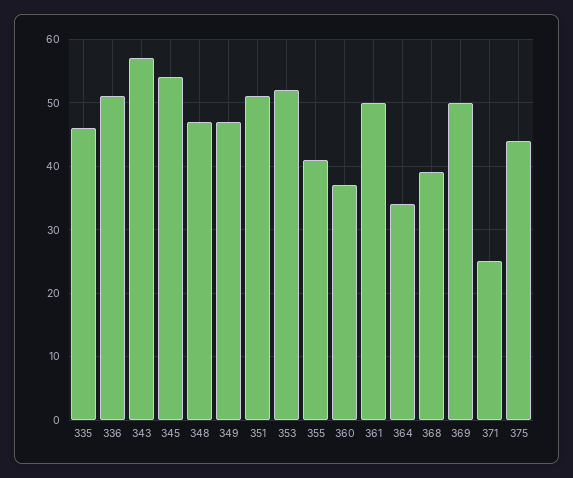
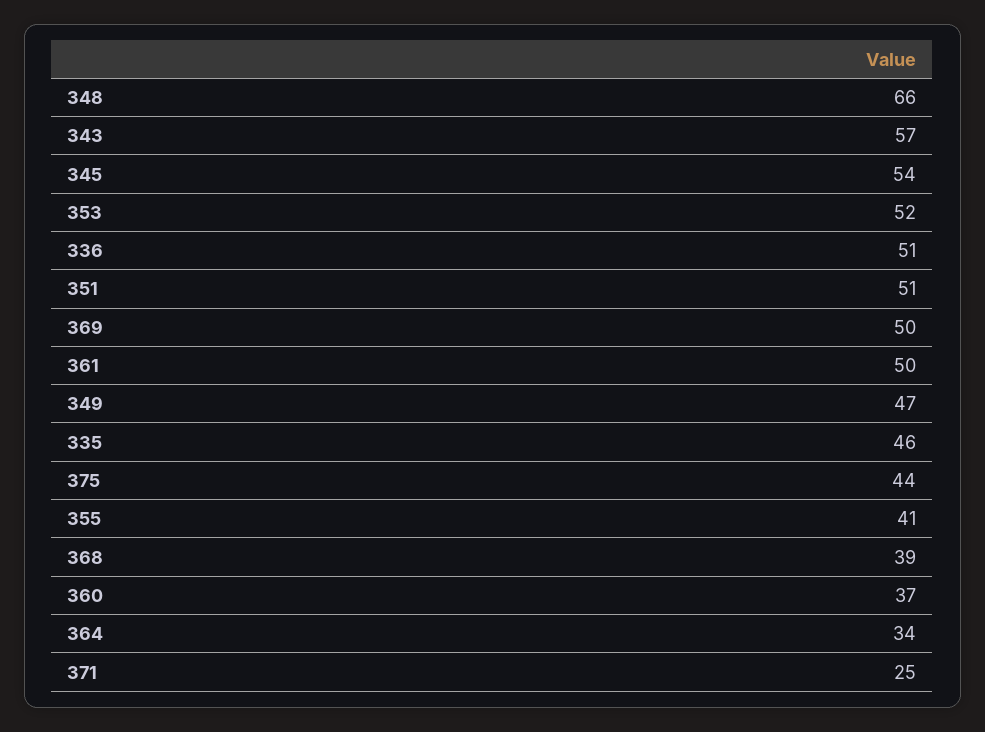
  {
    "335": 46,
    "336": 51,
    "343": 57,
    "345": 54,
-   "348": 47,
+   "348": 66,
    "349": 47,
    "351": 51,
    "353": 52,
    "355": 41,
    "360": 37,
    "361": 50,
    "364": 34,
    "368": 39,
    "369": 50,
    "371": 25,
    "375": 44
  }

